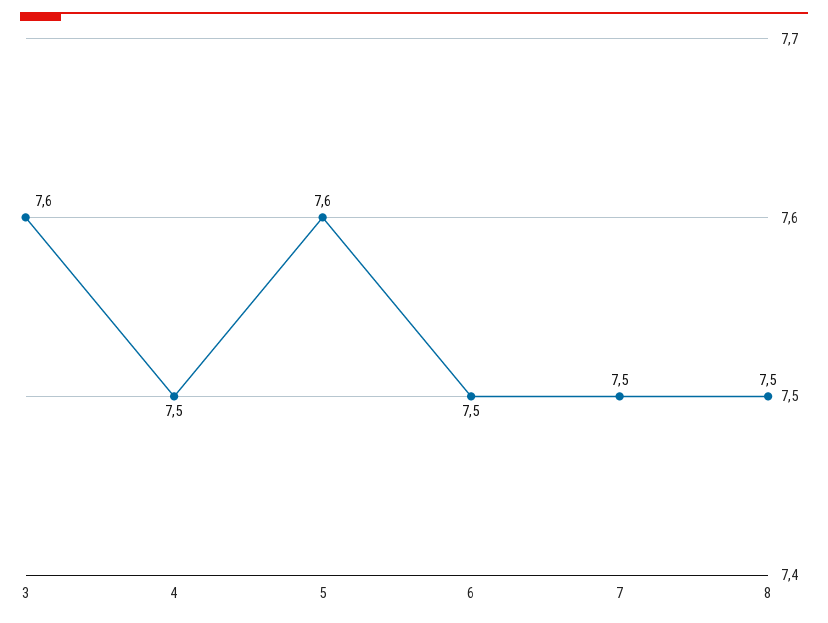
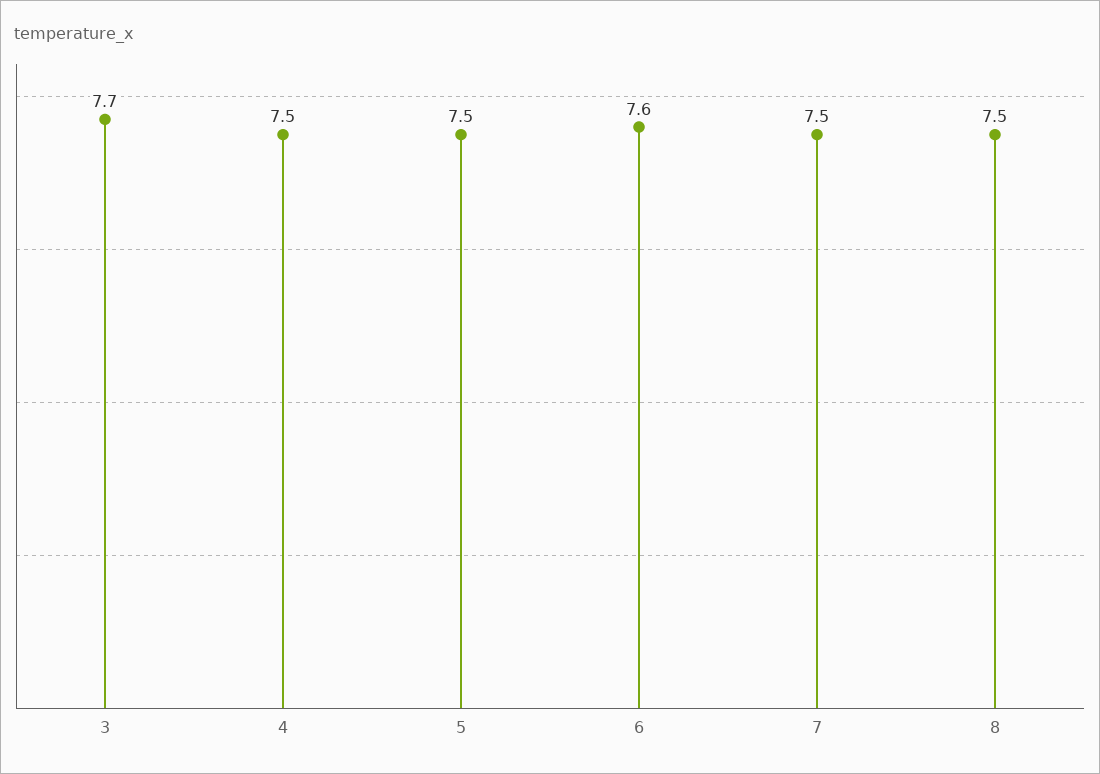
  {
-   "3": 7.6,
+   "3": 7.7,
    "4": 7.5,
-   "5": 7.6,
+   "5": 7.5,
-   "6": 7.5,
+   "6": 7.6,
    "7": 7.5,
    "8": 7.5
  }

